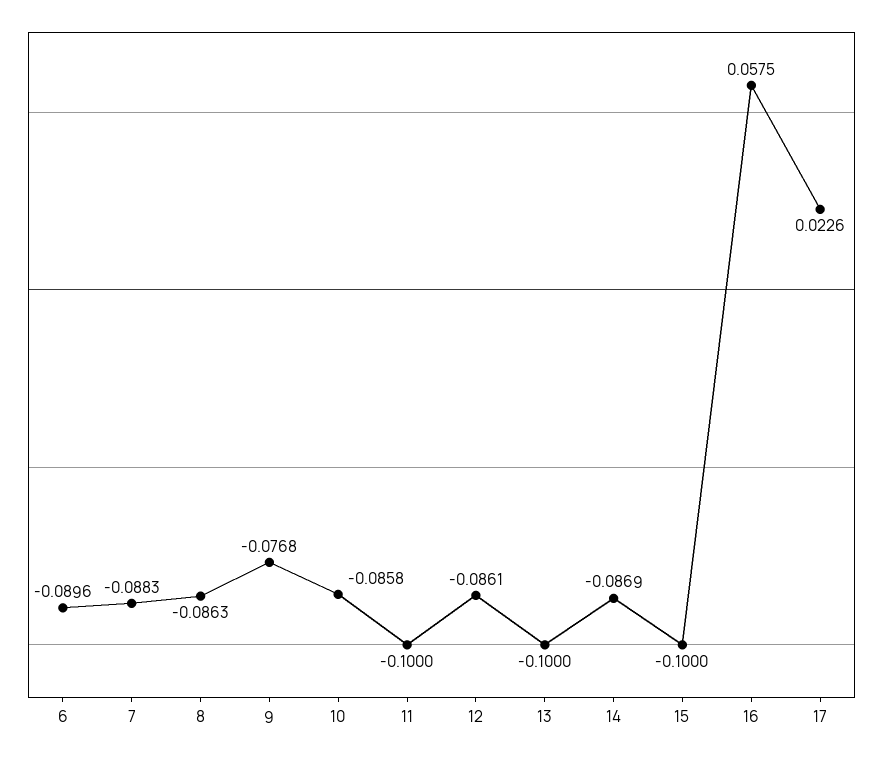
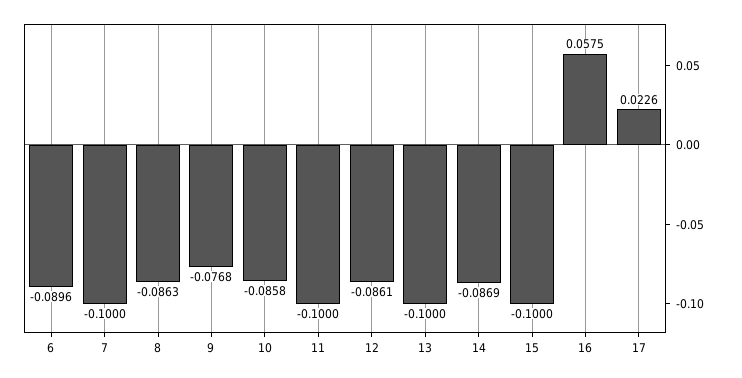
  {
    "6": -0.0896,
-   "7": -0.0883,
+   "7": -0.1,
    "8": -0.0863,
    "9": -0.0768,
    "10": -0.0858,
    "11": -0.1,
    "12": -0.0861,
    "13": -0.1,
    "14": -0.0869,
    "15": -0.1,
    "16": 0.0575,
    "17": 0.0226
  }

